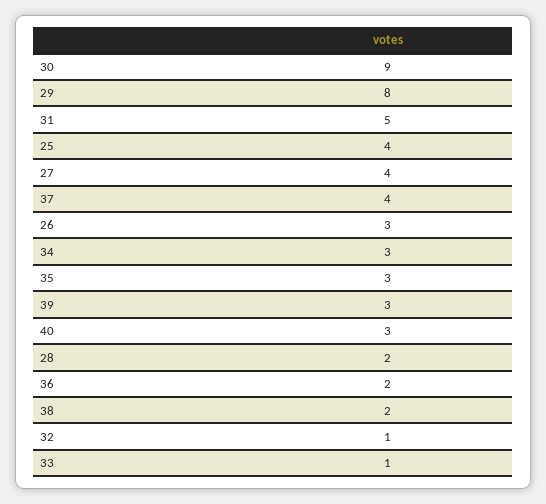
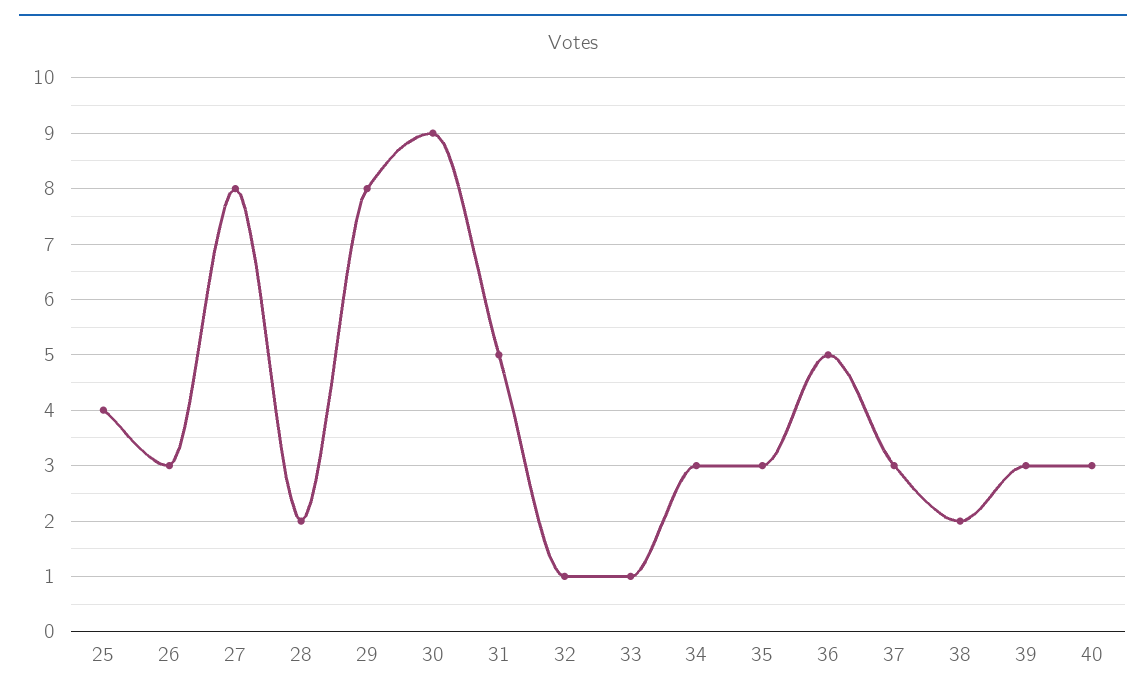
  {
    "30": 9,
    "29": 8,
    "31": 5,
    "25": 4,
-   "27": 4,
+   "27": 8,
-   "37": 4,
+   "37": 3,
    "26": 3,
    "34": 3,
    "35": 3,
    "39": 3,
    "40": 3,
    "28": 2,
-   "36": 2,
+   "36": 5,
    "38": 2,
    "32": 1,
    "33": 1
  }

